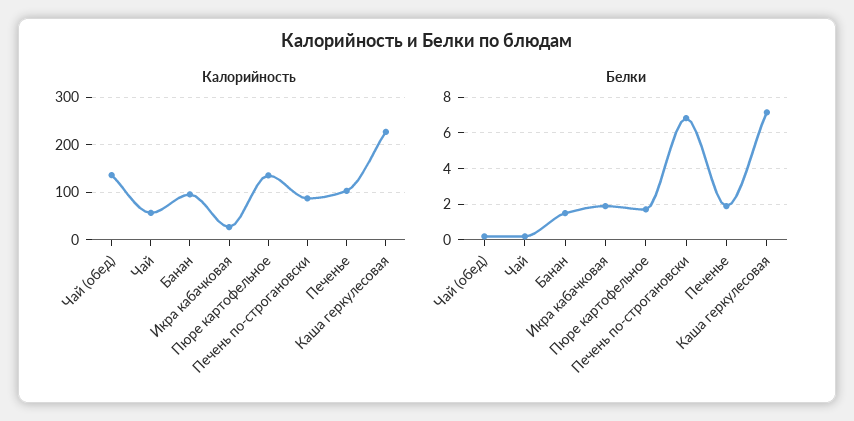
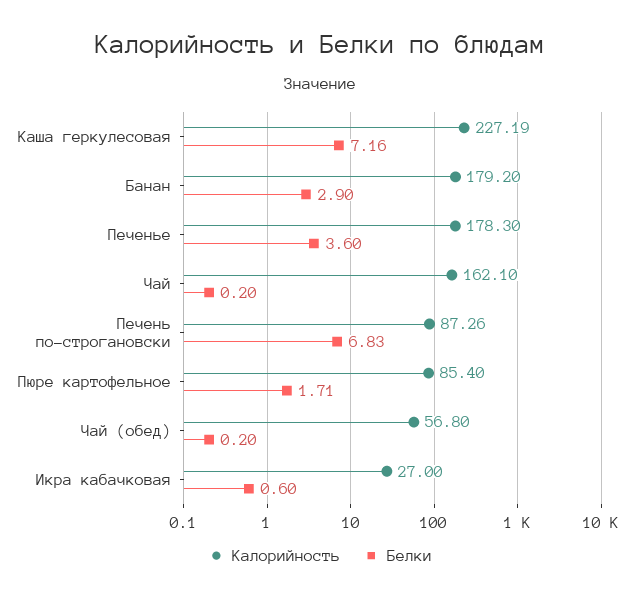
  {
    "Калорийность": {
-     "Чай (обед)": 140,
+     "Чай (обед)": 56.8,
-     "Чай": 60,
+     "Чай": 162.1,
-     "Банан": 100,
+     "Банан": 179.2,
      "Икра кабачковая": 27,
-     "Пюре картофельное": 140,
+     "Пюре картофельное": 85.4,
      "Печень по-строгановски": 87.26,
-     "Печенье": 100,
+     "Печенье": 178.3,
      "Каша геркулесовая": 227.19
    },
    "Белки": {
      "Чай (обед)": 0.2,
      "Чай": 0.2,
-     "Банан": 1.5,
+     "Банан": 2.9,
-     "Икра кабачковая": 2,
+     "Икра кабачковая": 0.6,
      "Пюре картофельное": 1.71,
      "Печень по-строгановски": 6.83,
-     "Печенье": 2,
+     "Печенье": 3.6,
      "Каша геркулесовая": 7.16
    }
  }

